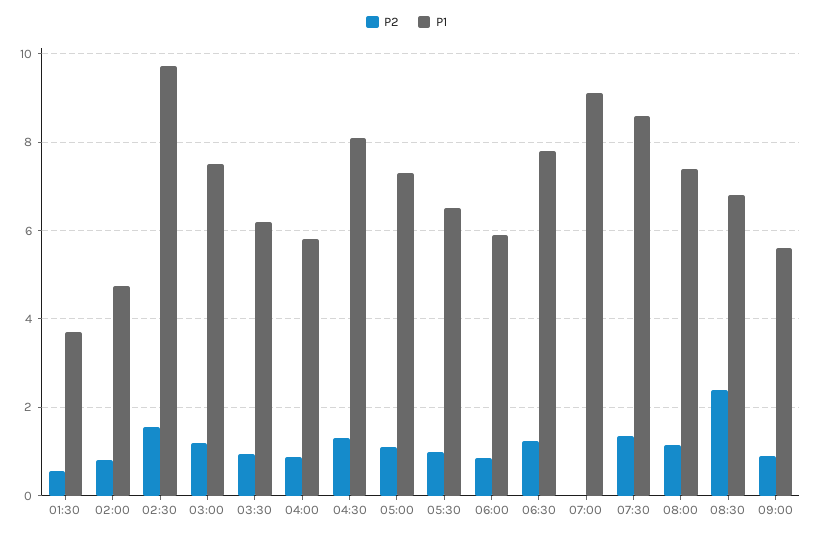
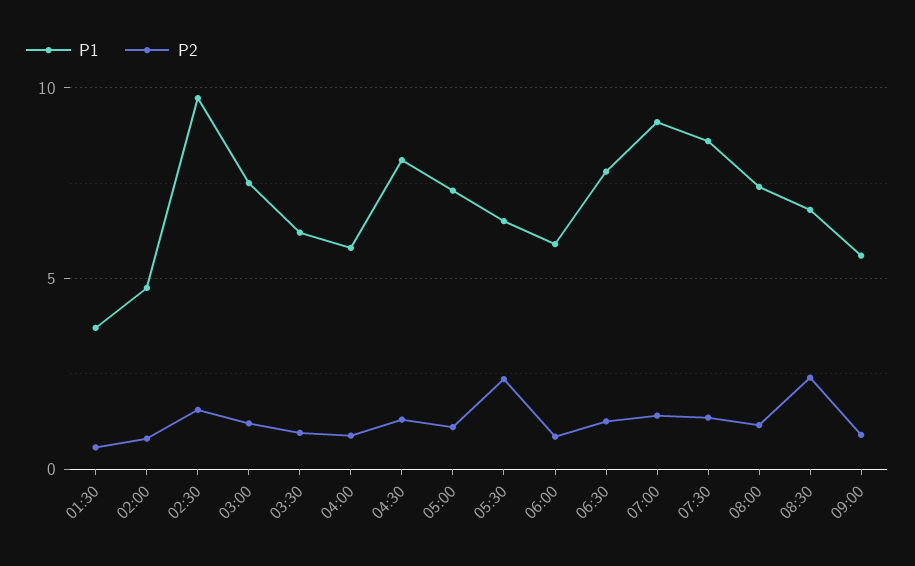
  {
    "P2": {
      "01:30": 0.6,
      "02:00": 0.8,
      "02:30": 1.6,
      "03:00": 1.2,
      "03:30": 1,
      "04:00": 0.8,
      "04:30": 1.4,
      "05:00": 1.2,
-     "05:30": 1,
+     "05:30": 2.5,
      "06:00": 0.8,
      "06:30": 1.2,
-     "07:00": 0,
+     "07:00": 1.5,
      "07:30": 1.4,
      "08:00": 1.2,
      "08:30": 2.4,
      "09:00": 1
    },
    "P1": {
      "01:30": 3.8,
      "02:00": 4.8,
      "02:30": 9.8,
      "03:00": 7.6,
      "03:30": 6.2,
      "04:00": 5.8,
      "04:30": 8.2,
      "05:00": 7.4,
      "05:30": 6.6,
      "06:00": 6,
      "06:30": 7.8,
      "07:00": 9.2,
      "07:30": 8.6,
      "08:00": 7.4,
      "08:30": 6.8,
      "09:00": 5.6
    }
  }

